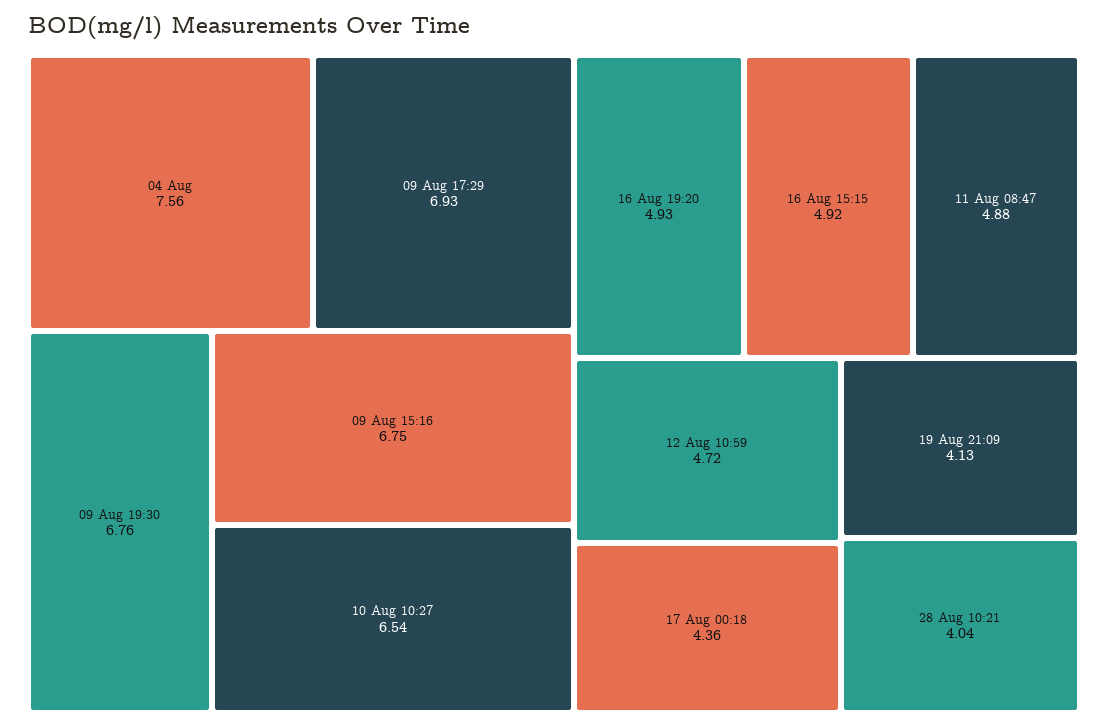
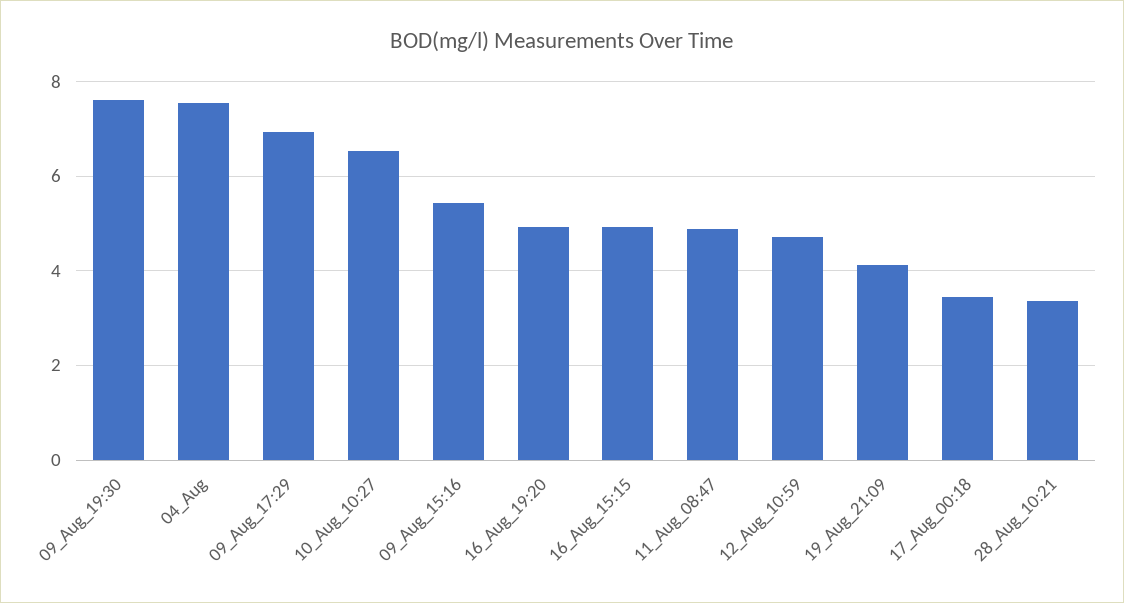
  {
    "04 Aug": 7.56,
    "09 Aug 17:29": 6.93,
-   "09 Aug 19:30": 6.76,
+   "09 Aug 19:30": 7.6,
-   "09 Aug 15:16": 6.75,
+   "09 Aug 15:16": 5.4,
    "10 Aug 10:27": 6.54,
    "16 Aug 19:20": 4.93,
    "16 Aug 15:15": 4.92,
    "11 Aug 08:47": 4.88,
    "12 Aug 10:59": 4.72,
-   "17 Aug 00:18": 4.36,
+   "17 Aug 00:18": 3.4,
    "19 Aug 21:09": 4.13,
-   "28 Aug 10:21": 4.04
+   "28 Aug 10:21": 3.4
  }

